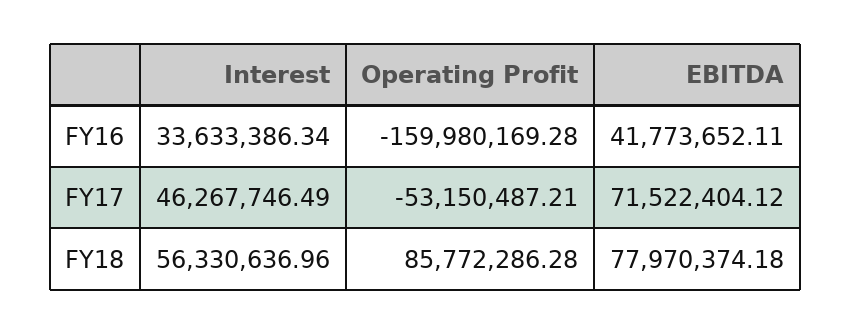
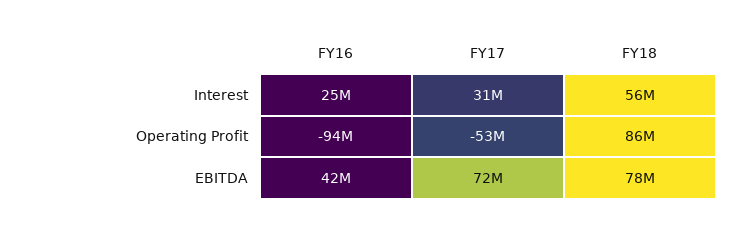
  {
    "Interest": {
-     "FY16": 33633386.34,
+     "FY16": 25000000,
-     "FY17": 46267746.49,
+     "FY17": 31000000,
      "FY18": 56330636.96
    },
    "Operating Profit": {
-     "FY16": -159980169.28,
+     "FY16": -94000000,
      "FY17": -53150487.21,
      "FY18": 85772286.28
    },
    "EBITDA": {
      "FY16": 41773652.11,
      "FY17": 71522404.12,
      "FY18": 77970374.18
    }
  }

